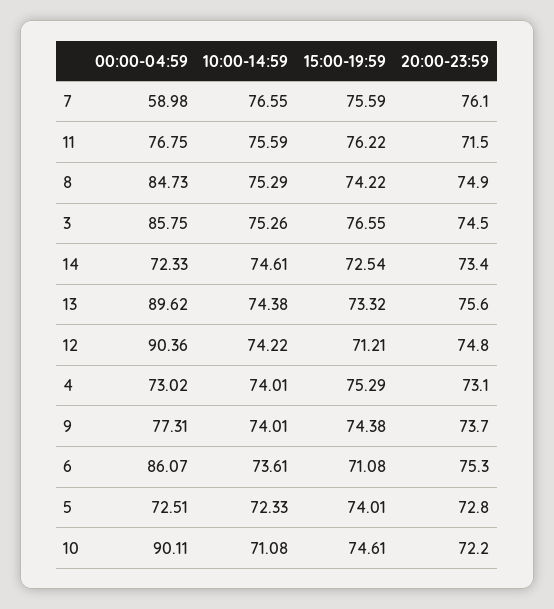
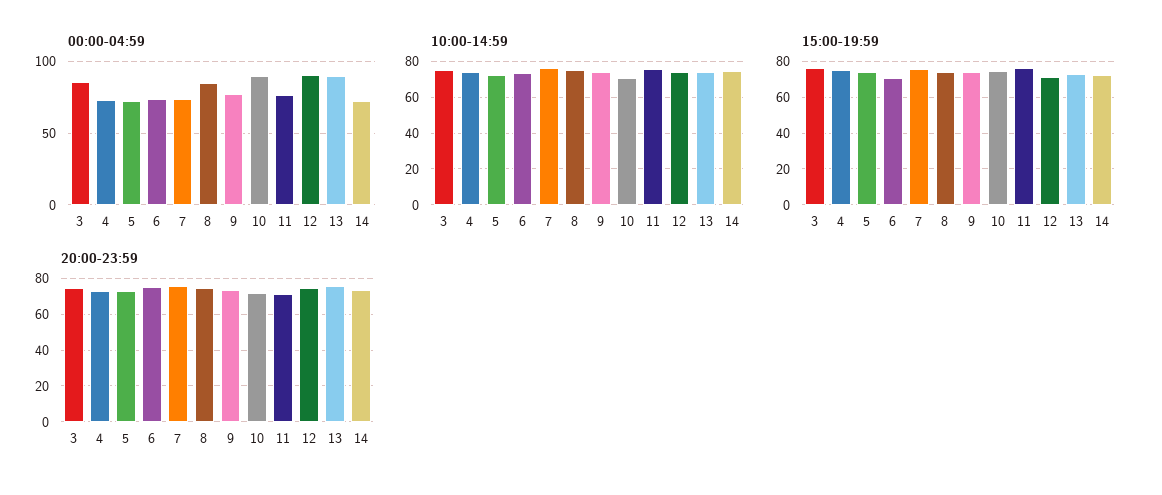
  {
    "00:00-04:59": {
-     "7": 58.98,
+     "7": 75,
      "11": 76.75,
      "8": 84.73,
      "3": 85.75,
      "14": 72.33,
      "13": 89.62,
      "12": 90.36,
      "4": 73.02,
      "9": 77.31,
-     "6": 86.07,
+     "6": 75,
      "5": 72.51,
      "10": 90.11
    },
    "10:00-14:59": {
      "7": 76.55,
      "11": 75.59,
      "8": 75.29,
      "3": 75.26,
      "14": 74.61,
      "13": 74.38,
      "12": 74.22,
      "4": 74.01,
      "9": 74.01,
      "6": 73.61,
      "5": 72.33,
      "10": 71.08
    },
    "15:00-19:59": {
      "7": 75.59,
      "11": 76.22,
      "8": 74.22,
      "3": 76.55,
      "14": 72.54,
      "13": 73.32,
      "12": 71.21,
      "4": 75.29,
      "9": 74.38,
      "6": 71.08,
      "5": 74.01,
      "10": 74.61
    },
    "20:00-23:59": {
      "7": 76.1,
      "11": 71.5,
      "8": 74.9,
      "3": 74.5,
      "14": 73.4,
      "13": 75.6,
      "12": 74.8,
      "4": 73.1,
      "9": 73.7,
      "6": 75.3,
      "5": 72.8,
      "10": 72.2
    }
  }

